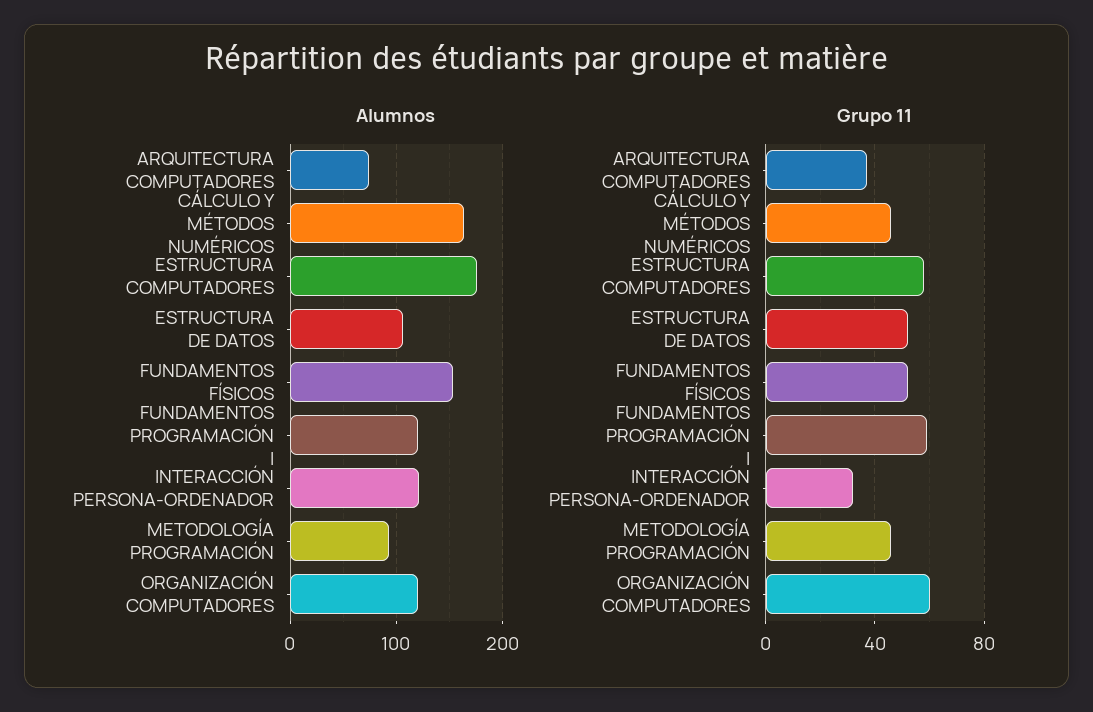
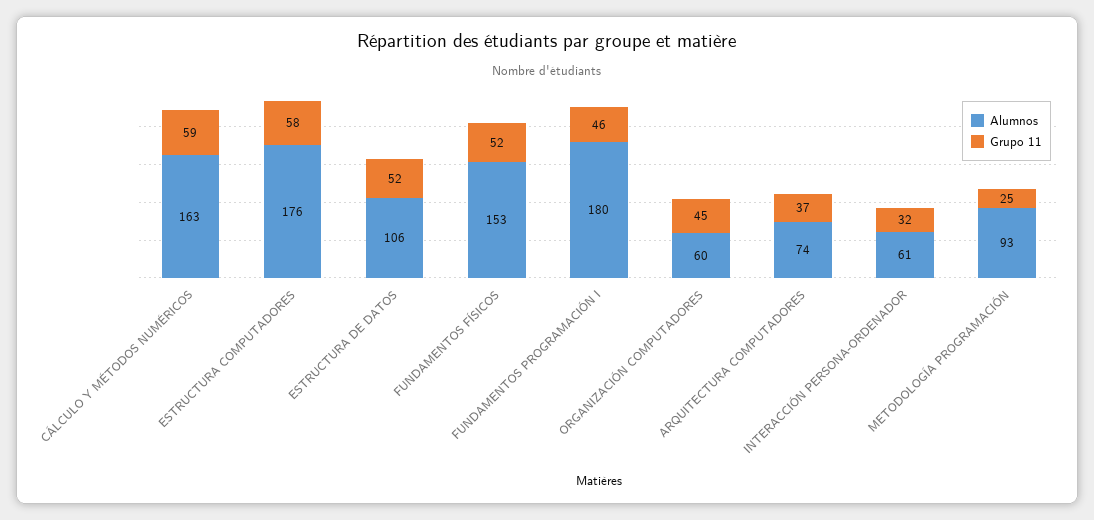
  {
    "Alumnos": {
      "ARQUITECTURA COMPUTADORES": 74,
      "CÁLCULO Y MÉTODOS NUMÉRICOS": 163,
      "ESTRUCTURA COMPUTADORES": 176,
      "ESTRUCTURA DE DATOS": 106,
      "FUNDAMENTOS FÍSICOS": 153,
-     "FUNDAMENTOS PROGRAMACIÓN I": 120,
+     "FUNDAMENTOS PROGRAMACIÓN I": 180,
-     "INTERACCIÓN PERSONA-ORDENADOR": 120,
+     "INTERACCIÓN PERSONA-ORDENADOR": 61,
      "METODOLOGÍA PROGRAMACIÓN": 93,
-     "ORGANIZACIÓN COMPUTADORES": 120
+     "ORGANIZACIÓN COMPUTADORES": 60
    },
    "Grupo 11": {
      "ARQUITECTURA COMPUTADORES": 37,
-     "CÁLCULO Y MÉTODOS NUMÉRICOS": 45,
+     "CÁLCULO Y MÉTODOS NUMÉRICOS": 59,
      "ESTRUCTURA COMPUTADORES": 58,
      "ESTRUCTURA DE DATOS": 52,
      "FUNDAMENTOS FÍSICOS": 52,
-     "FUNDAMENTOS PROGRAMACIÓN I": 60,
+     "FUNDAMENTOS PROGRAMACIÓN I": 46,
      "INTERACCIÓN PERSONA-ORDENADOR": 32,
-     "METODOLOGÍA PROGRAMACIÓN": 45,
+     "METODOLOGÍA PROGRAMACIÓN": 25,
-     "ORGANIZACIÓN COMPUTADORES": 60
+     "ORGANIZACIÓN COMPUTADORES": 45
    }
  }

